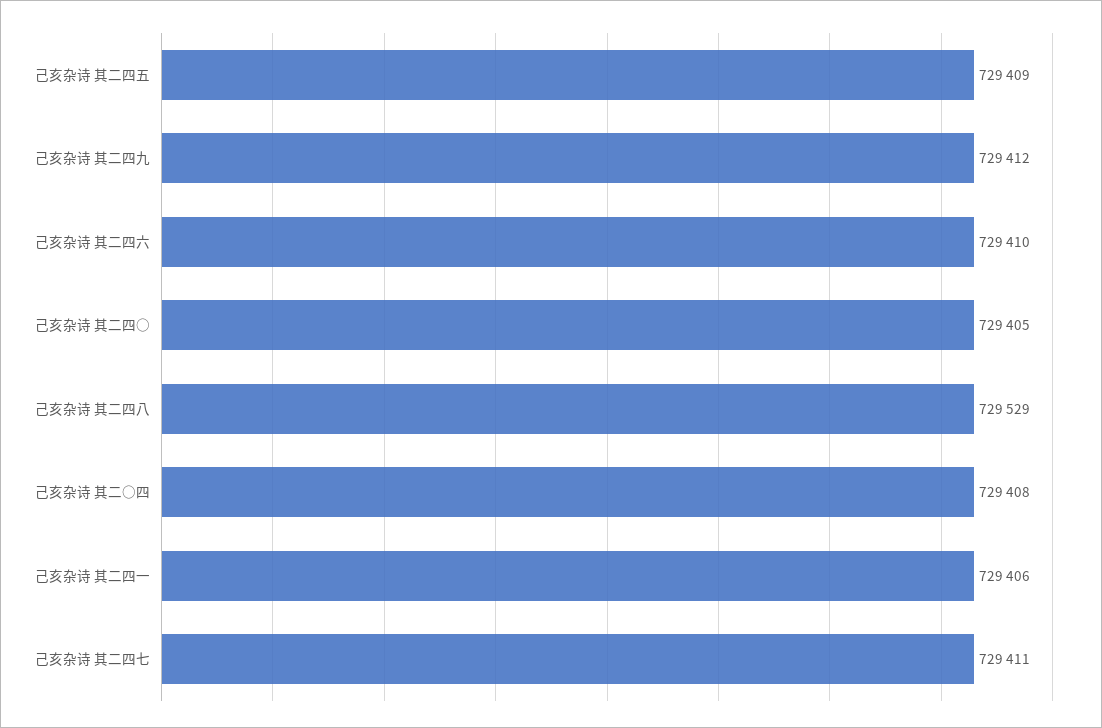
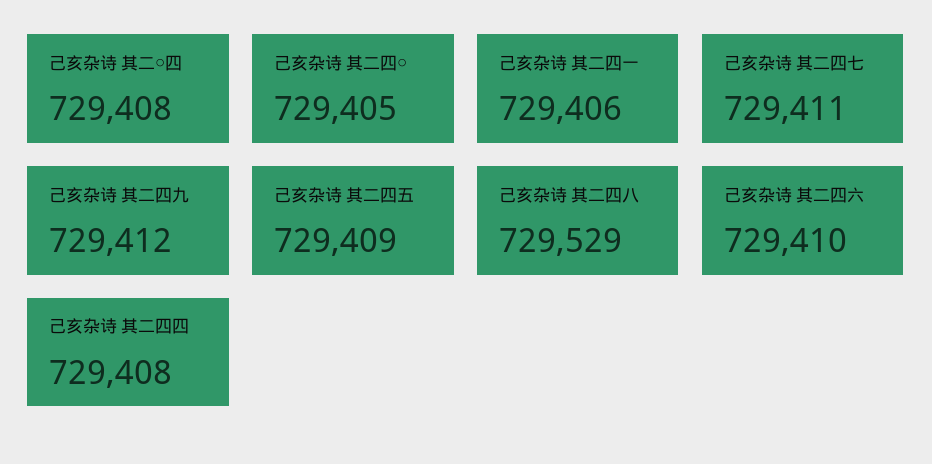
  {
    "己亥杂诗 其二四五": 729409,
    "己亥杂诗 其二四九": 729412,
    "己亥杂诗 其二四六": 729410,
    "己亥杂诗 其二四○": 729405,
    "己亥杂诗 其二四八": 729529,
    "己亥杂诗 其二○四": 729408,
    "己亥杂诗 其二四一": 729406,
-   "己亥杂诗 其二四七": 729411
+   "己亥杂诗 其二四七": 729411,
+   "己亥杂诗 其二四四": 729408
  }

